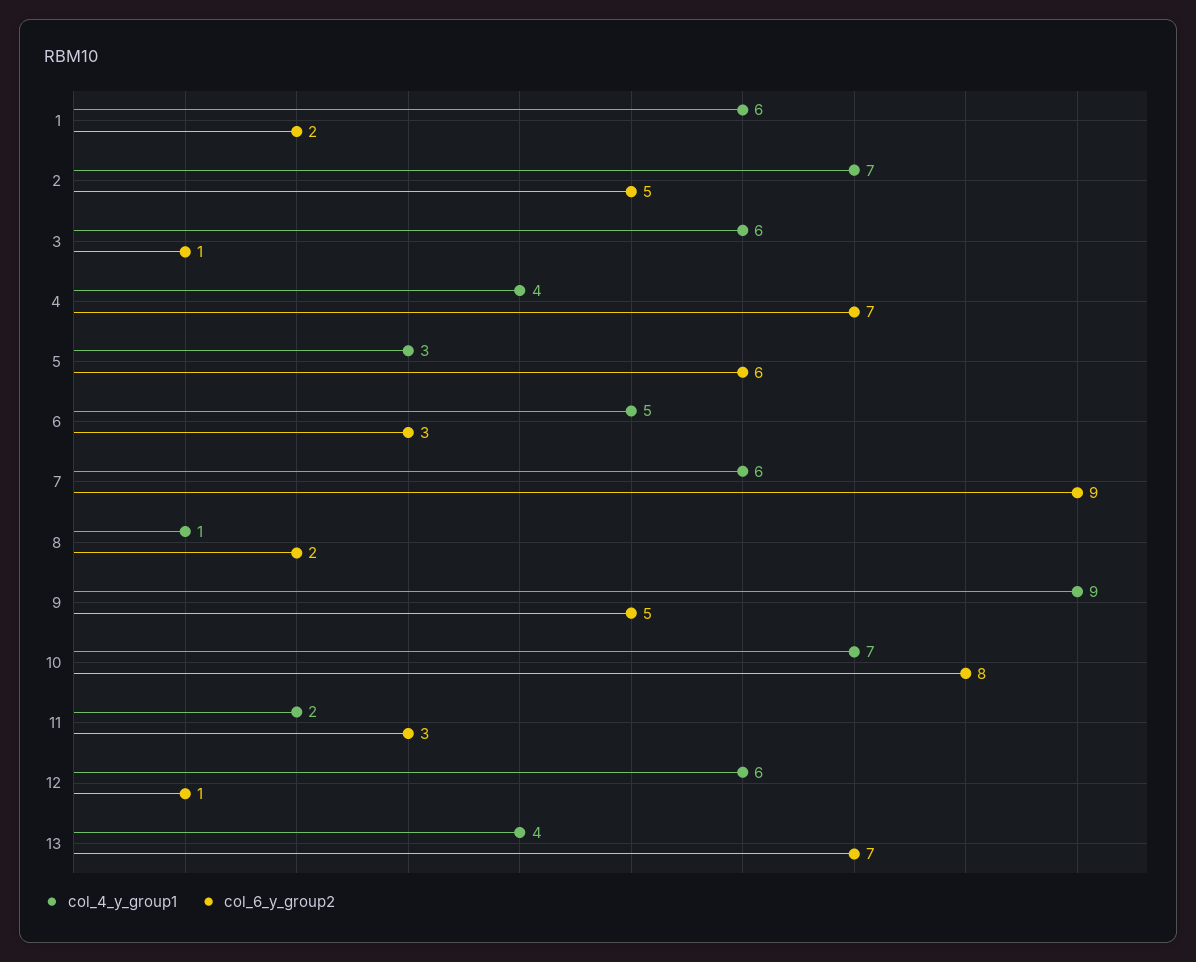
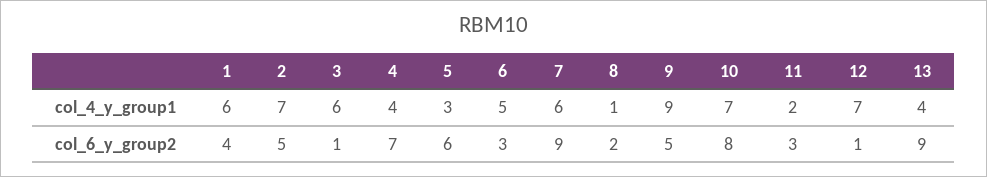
  {
    "col_4_y_group1": {
      "1": 6,
      "2": 7,
      "3": 6,
      "4": 4,
      "5": 3,
      "6": 5,
      "7": 6,
      "8": 1,
      "9": 9,
      "10": 7,
      "11": 2,
-     "12": 6,
+     "12": 7,
      "13": 4
    },
    "col_6_y_group2": {
-     "1": 2,
+     "1": 4,
      "2": 5,
      "3": 1,
      "4": 7,
      "5": 6,
      "6": 3,
      "7": 9,
      "8": 2,
      "9": 5,
      "10": 8,
      "11": 3,
      "12": 1,
-     "13": 7
+     "13": 9
    }
  }

